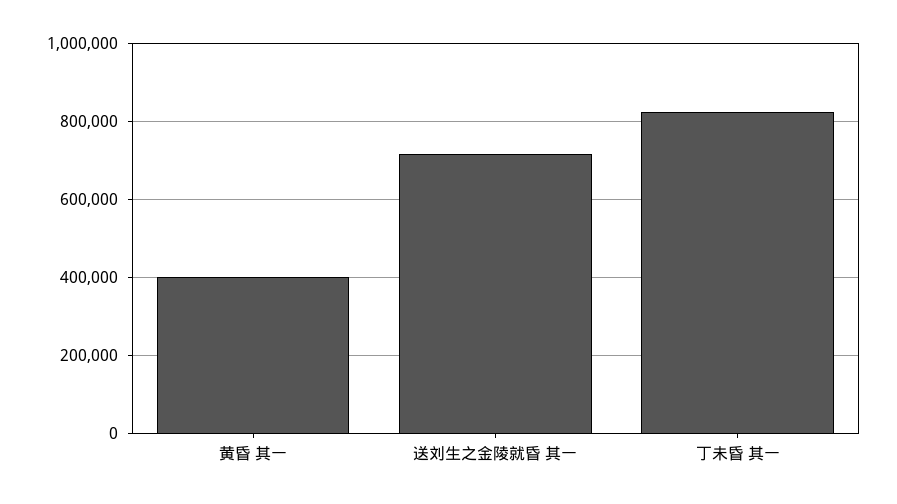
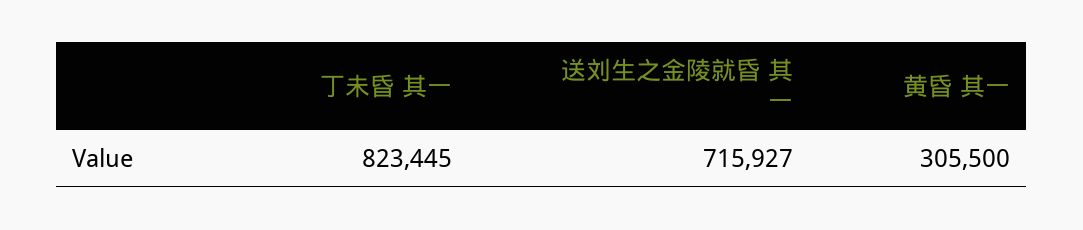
  {
-   "黄昏 其一": 400000,
+   "黄昏 其一": 305500,
    "送刘生之金陵就昏 其一": 715927,
    "丁未昏 其一": 823445
  }

